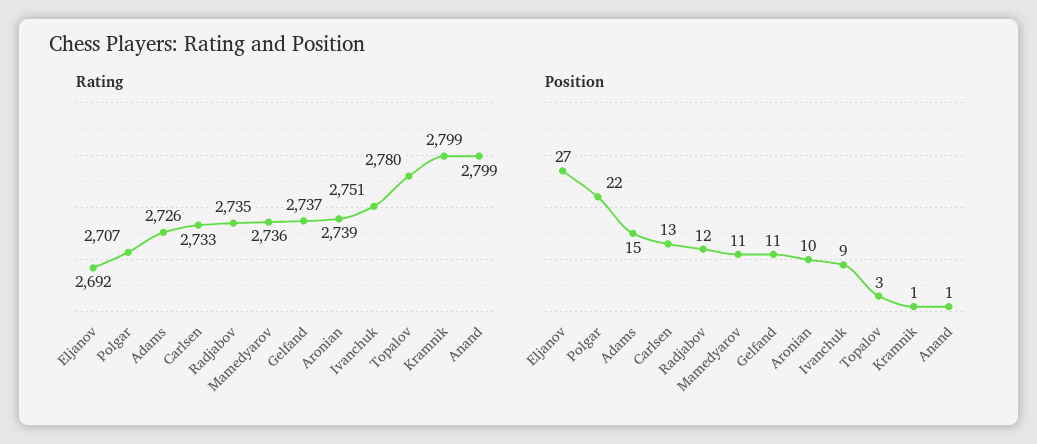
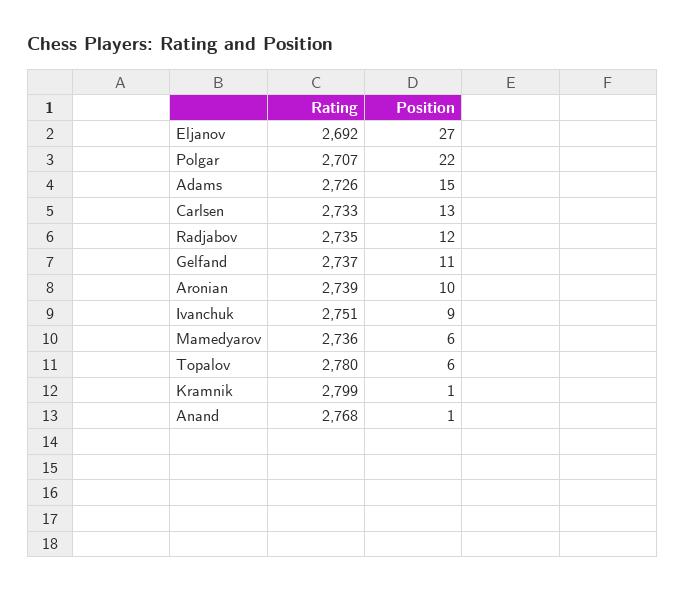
  {
    "Rating": {
      "Eljanov": 2692,
      "Polgar": 2707,
      "Adams": 2726,
      "Carlsen": 2733,
      "Radjabov": 2735,
      "Mamedyarov": 2736,
      "Gelfand": 2737,
      "Aronian": 2739,
      "Ivanchuk": 2751,
      "Topalov": 2780,
      "Kramnik": 2799,
-     "Anand": 2799
+     "Anand": 2768
    },
    "Position": {
      "Eljanov": 27,
      "Polgar": 22,
      "Adams": 15,
      "Carlsen": 13,
      "Radjabov": 12,
-     "Mamedyarov": 11,
+     "Mamedyarov": 6,
      "Gelfand": 11,
      "Aronian": 10,
      "Ivanchuk": 9,
-     "Topalov": 3,
+     "Topalov": 6,
      "Kramnik": 1,
      "Anand": 1
    }
  }

